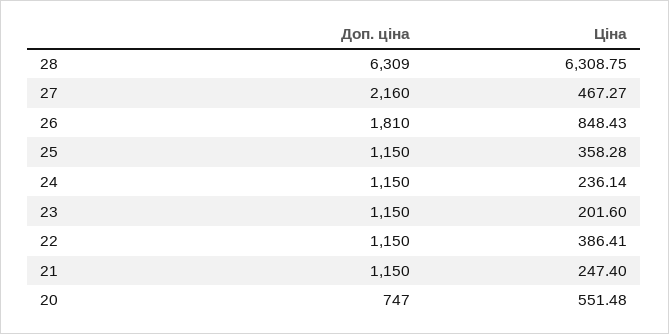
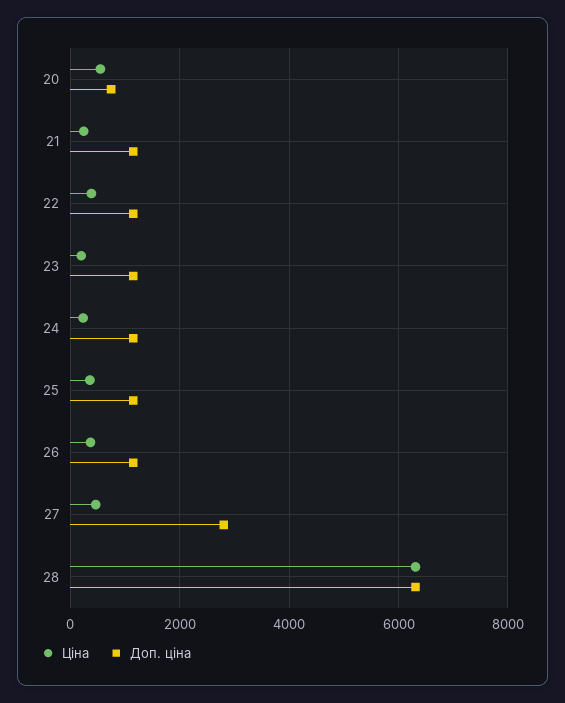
  {
    "Доп. ціна": {
      "28": 6309,
-     "27": 2160,
+     "27": 2800,
-     "26": 1810,
+     "26": 1200,
      "25": 1150,
      "24": 1150,
      "23": 1150,
      "22": 1150,
      "21": 1150,
      "20": 747
    },
    "Ціна": {
      "28": 6308.75,
      "27": 467.27,
-     "26": 848.43,
+     "26": 400,
      "25": 358.28,
      "24": 236.14,
      "23": 201.6,
      "22": 386.41,
      "21": 247.4,
      "20": 551.48
    }
  }

